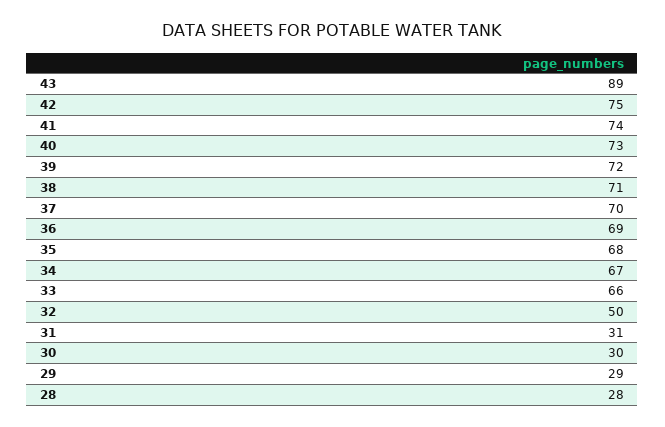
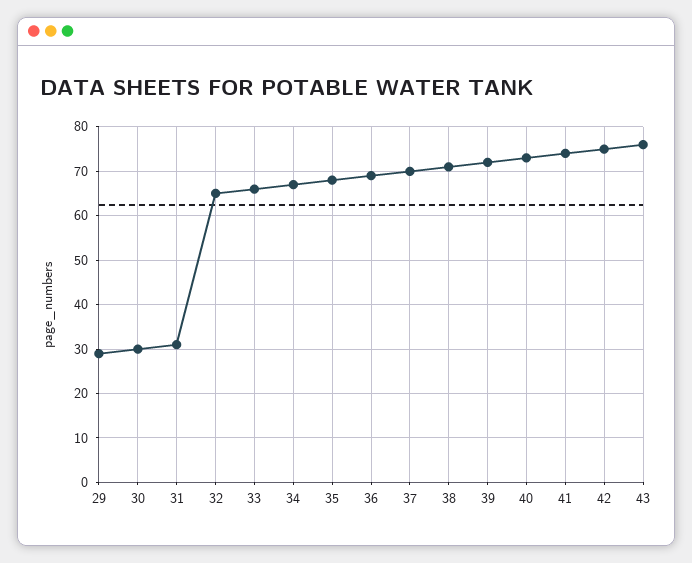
  {
-   "43": 89,
+   "43": 75,
    "42": 75,
    "41": 74,
    "40": 73,
    "39": 72,
    "38": 71,
    "37": 70,
    "36": 69,
    "35": 68,
    "34": 67,
    "33": 66,
-   "32": 50,
+   "32": 65,
    "31": 31,
    "30": 30,
-   "29": 29,
+   "29": 29
-   "28": 28
  }

